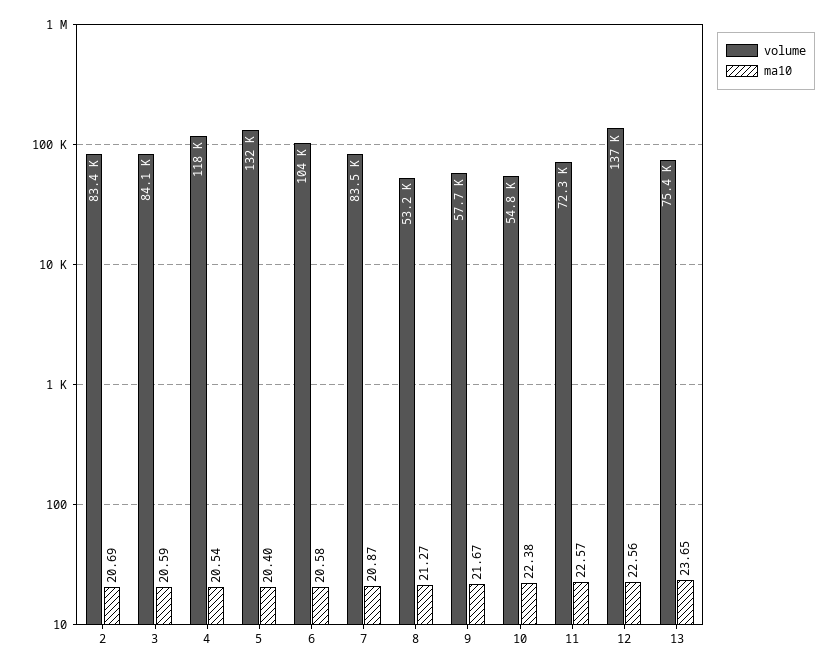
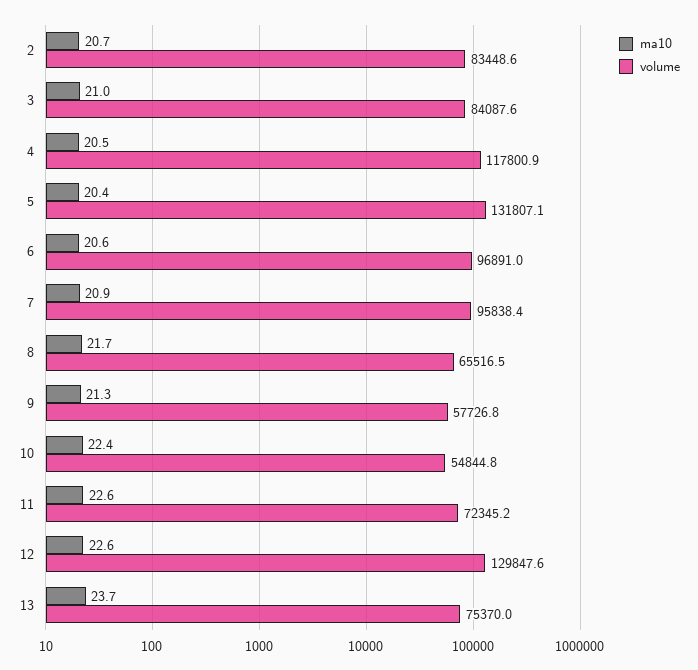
  {
    "volume": {
      "2": 83448.6,
      "3": 84087.6,
      "4": 117800.9,
      "5": 131807.1,
-     "6": 104000,
+     "6": 96891,
-     "7": 83500,
+     "7": 95838.4,
-     "8": 53200,
+     "8": 65516.5,
      "9": 57726.8,
      "10": 54844.8,
      "11": 72345.2,
-     "12": 137000,
+     "12": 129847.6,
      "13": 75370
    },
    "ma10": {
      "2": 20.69,
-     "3": 20.59,
+     "3": 21,
      "4": 20.54,
      "5": 20.4,
      "6": 20.58,
      "7": 20.87,
-     "8": 21.27,
+     "8": 21.7,
-     "9": 21.67,
+     "9": 21.3,
      "10": 22.38,
      "11": 22.57,
      "12": 22.56,
      "13": 23.65
    }
  }

